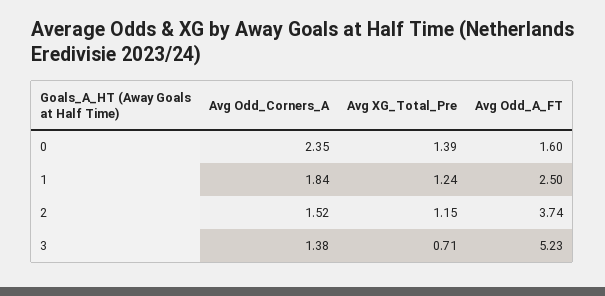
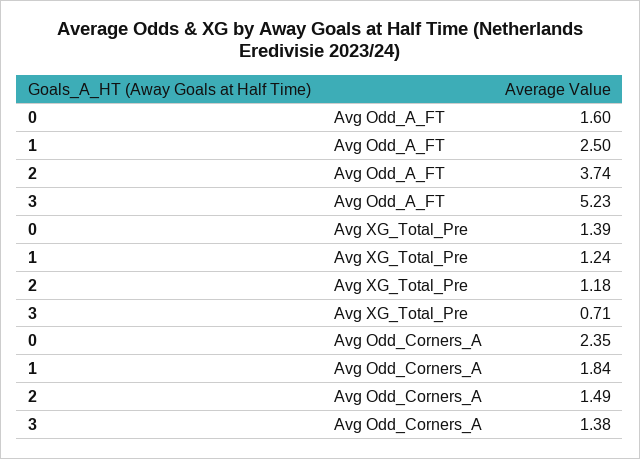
  {
    "Avg Odd_Corners_A": {
      "0": 2.35,
      "1": 1.84,
-     "2": 1.52,
+     "2": 1.49,
      "3": 1.38
    },
    "Avg XG_Total_Pre": {
      "0": 1.39,
      "1": 1.24,
-     "2": 1.15,
+     "2": 1.18,
      "3": 0.71
    },
    "Avg Odd_A_FT": {
      "0": 1.6,
      "1": 2.5,
      "2": 3.74,
      "3": 5.23
    }
  }

